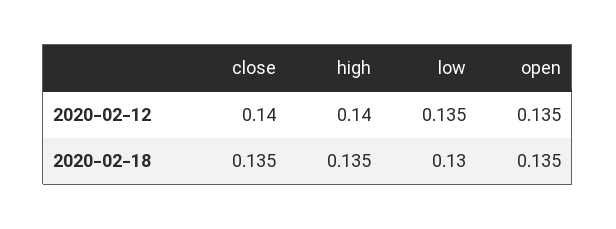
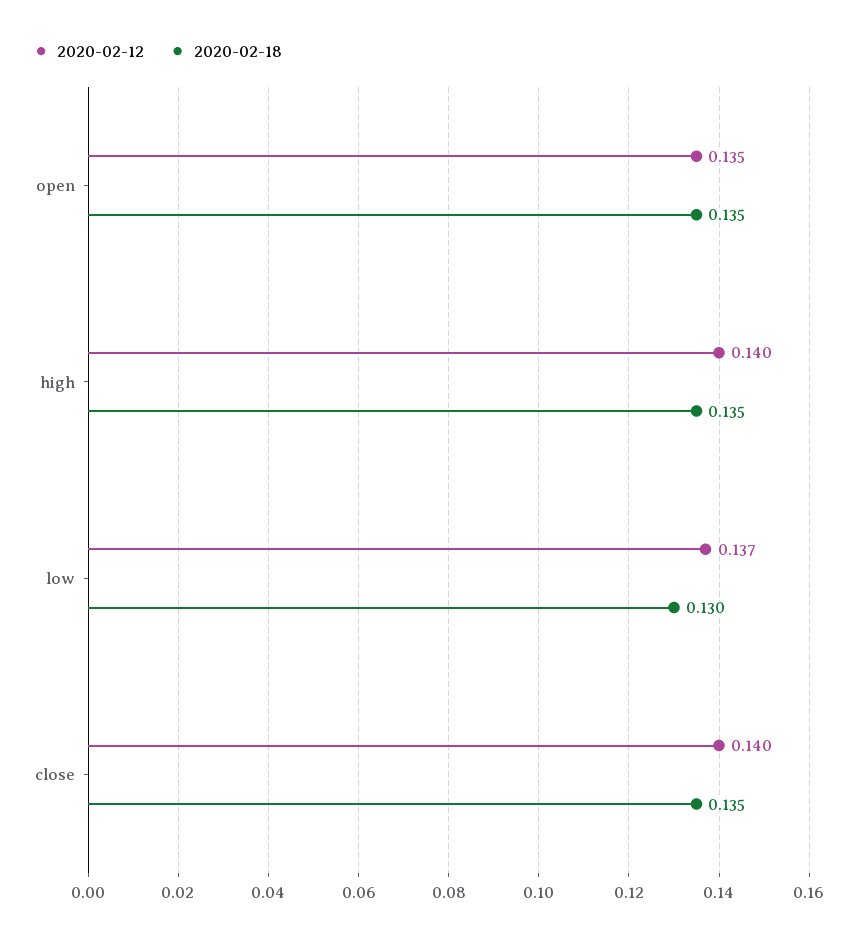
  {
    "2020-02-12": {
      "close": 0.14,
      "high": 0.14,
-     "low": 0.135,
+     "low": 0.137,
      "open": 0.135
    },
    "2020-02-18": {
      "close": 0.135,
      "high": 0.135,
      "low": 0.13,
      "open": 0.135
    }
  }

